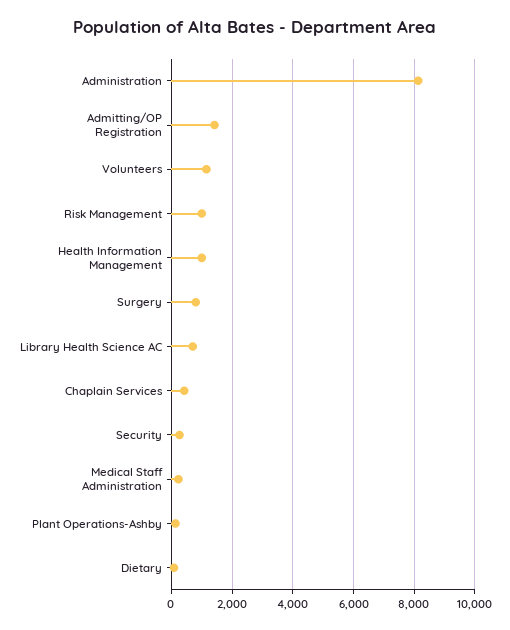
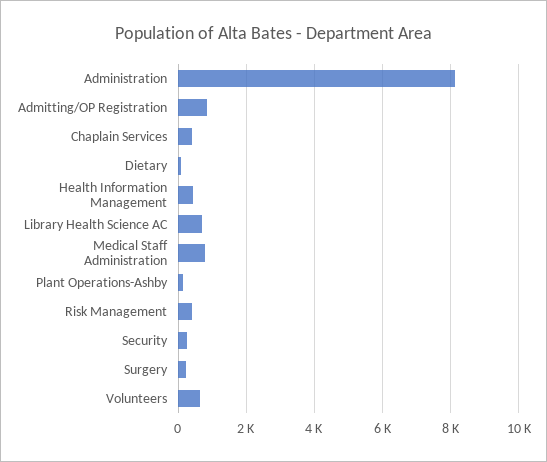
  {
    "Administration": 8200,
-   "Admitting/OP Registration": 1400,
+   "Admitting/OP Registration": 800,
-   "Volunteers": 1200,
+   "Volunteers": 600,
-   "Risk Management": 1000,
+   "Risk Management": 400,
-   "Health Information Management": 1000,
+   "Health Information Management": 400,
-   "Surgery": 800,
+   "Surgery": 200,
    "Library Health Science AC": 600,
    "Chaplain Services": 400,
    "Security": 200,
-   "Medical Staff Administration": 200,
+   "Medical Staff Administration": 800,
    "Plant Operations-Ashby": 200,
    "Dietary": 0
  }

